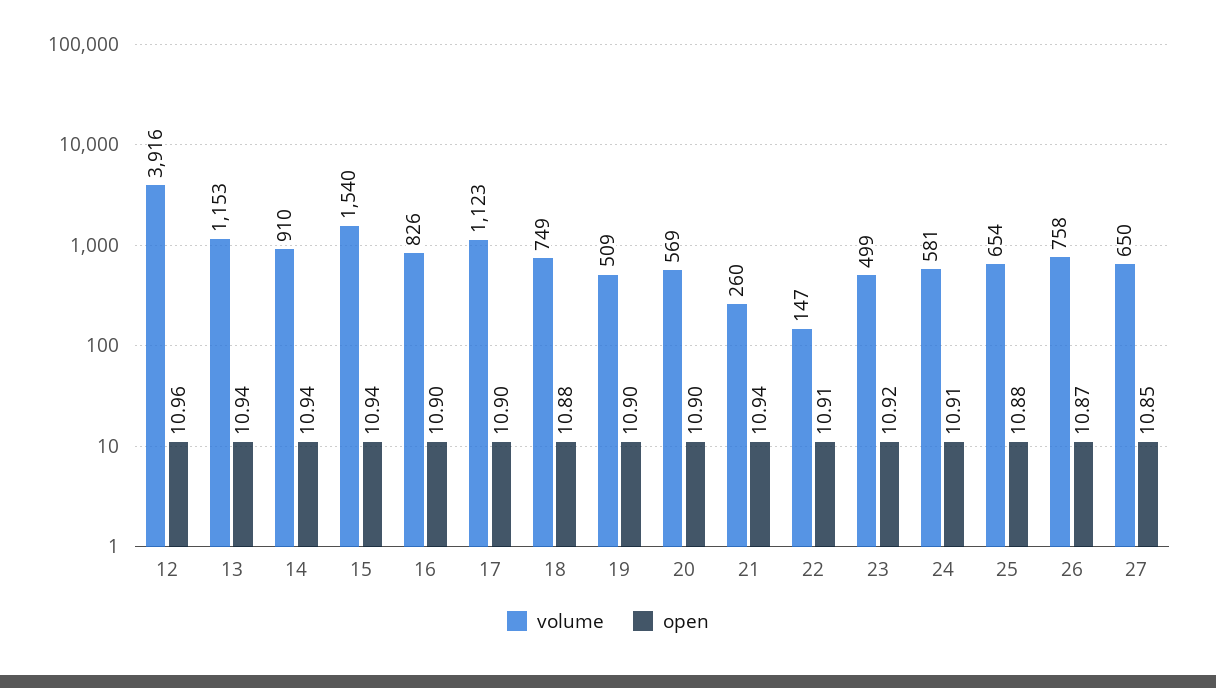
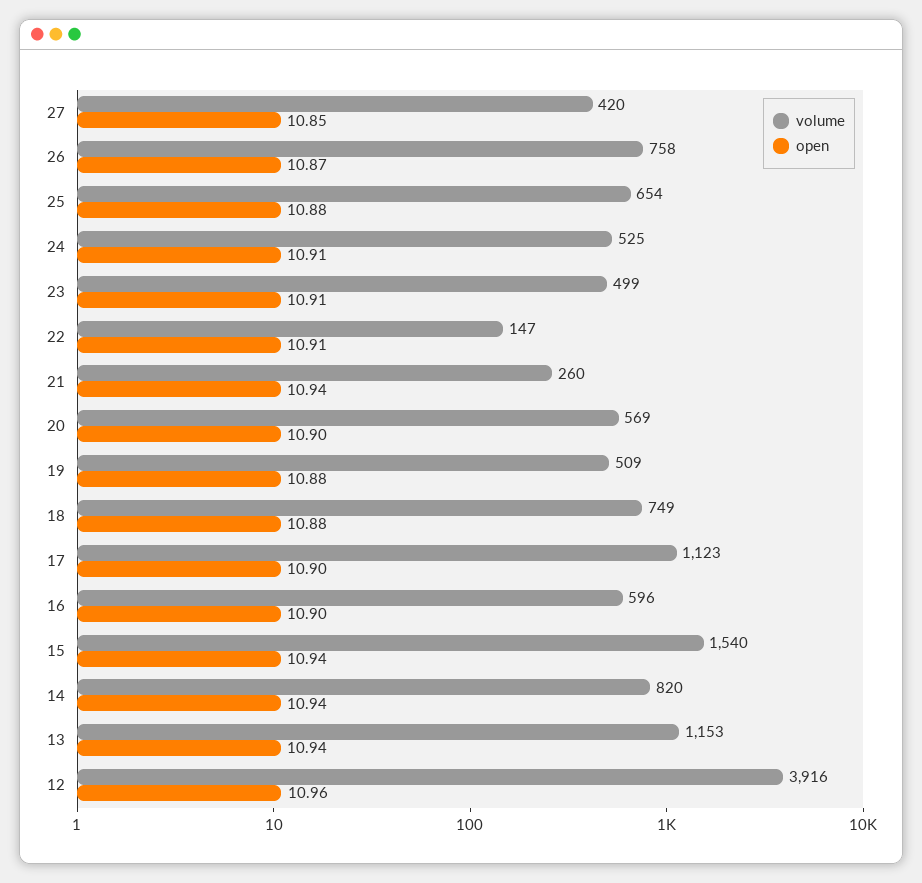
  {
    "volume": {
      "12": 3916,
      "13": 1153,
-     "14": 910,
+     "14": 820,
      "15": 1540,
-     "16": 826,
+     "16": 596,
      "17": 1123,
      "18": 749,
      "19": 509,
      "20": 569,
      "21": 260,
      "22": 147,
      "23": 499,
-     "24": 581,
+     "24": 525,
      "25": 654,
      "26": 758,
-     "27": 650
+     "27": 420
    },
    "open": {
      "12": 10.96,
      "13": 10.94,
      "14": 10.94,
      "15": 10.94,
      "16": 10.9,
      "17": 10.9,
      "18": 10.88,
-     "19": 10.9,
+     "19": 10.88,
      "20": 10.9,
      "21": 10.94,
      "22": 10.91,
-     "23": 10.92,
+     "23": 10.91,
      "24": 10.91,
      "25": 10.88,
      "26": 10.87,
      "27": 10.85
    }
  }

